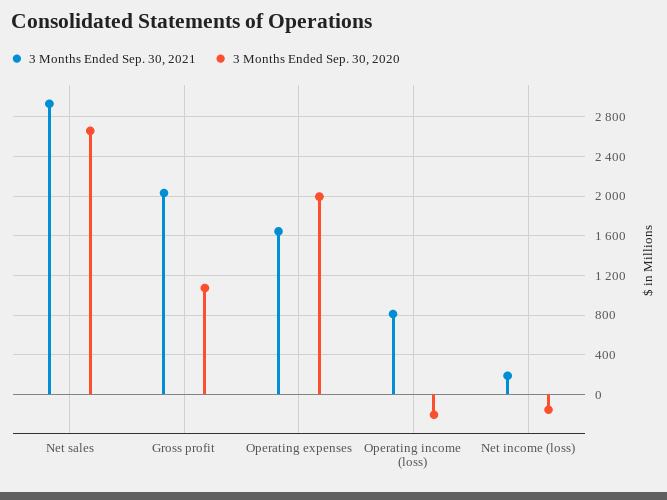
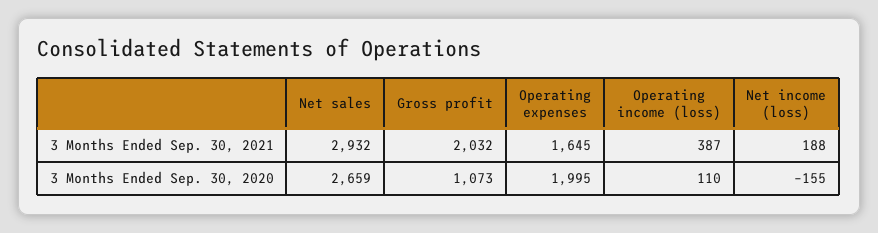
  {
    "3 Months Ended Sep. 30, 2021": {
      "Net sales": 2932,
      "Gross profit": 2032,
      "Operating expenses": 1645,
-     "Operating income (loss)": 800,
+     "Operating income (loss)": 387,
      "Net income (loss)": 188
    },
    "3 Months Ended Sep. 30, 2020": {
      "Net sales": 2659,
      "Gross profit": 1073,
      "Operating expenses": 1995,
-     "Operating income (loss)": -200,
+     "Operating income (loss)": 110,
      "Net income (loss)": -155
    }
  }

